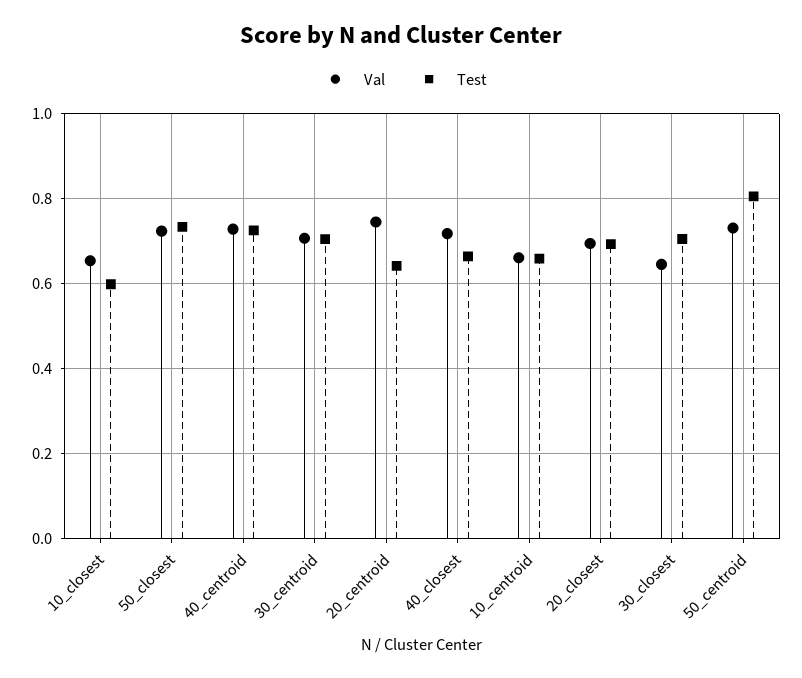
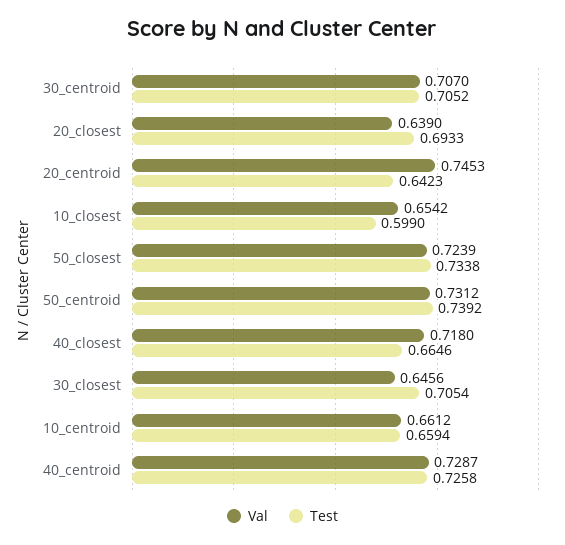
  {
    "Val": {
      "10_closest": 0.6542,
      "50_closest": 0.7239,
      "40_centroid": 0.7287,
      "30_centroid": 0.707,
      "20_centroid": 0.7453,
      "40_closest": 0.718,
      "10_centroid": 0.6612,
-     "20_closest": 0.7,
+     "20_closest": 0.639,
      "30_closest": 0.6456,
      "50_centroid": 0.7312
    },
    "Test": {
      "10_closest": 0.599,
      "50_closest": 0.7338,
      "40_centroid": 0.7258,
      "30_centroid": 0.7052,
      "20_centroid": 0.6423,
      "40_closest": 0.6646,
      "10_centroid": 0.6594,
      "20_closest": 0.6933,
      "30_closest": 0.7054,
-     "50_centroid": 0.8
+     "50_centroid": 0.7392
    }
  }

